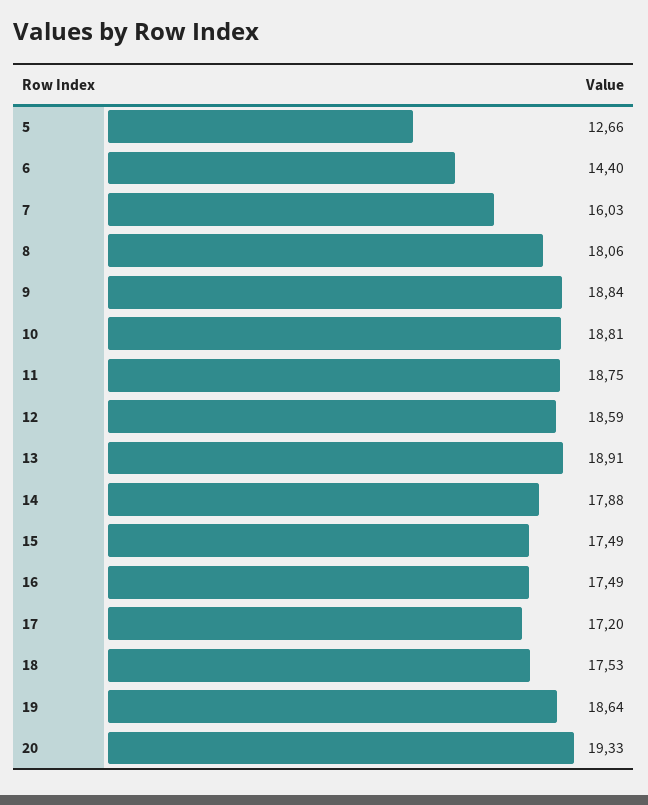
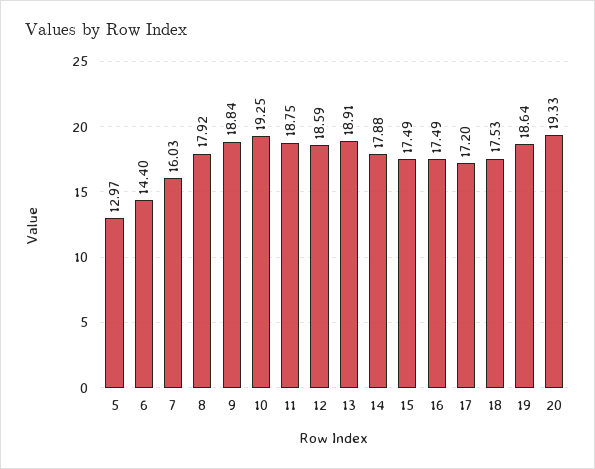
  {
-   "5": 12.66,
+   "5": 12.97,
    "6": 14.4,
    "7": 16.03,
-   "8": 18.06,
+   "8": 17.92,
    "9": 18.84,
-   "10": 18.81,
+   "10": 19.25,
    "11": 18.75,
    "12": 18.59,
    "13": 18.91,
    "14": 17.88,
    "15": 17.49,
    "16": 17.49,
    "17": 17.2,
    "18": 17.53,
    "19": 18.64,
    "20": 19.33
  }

